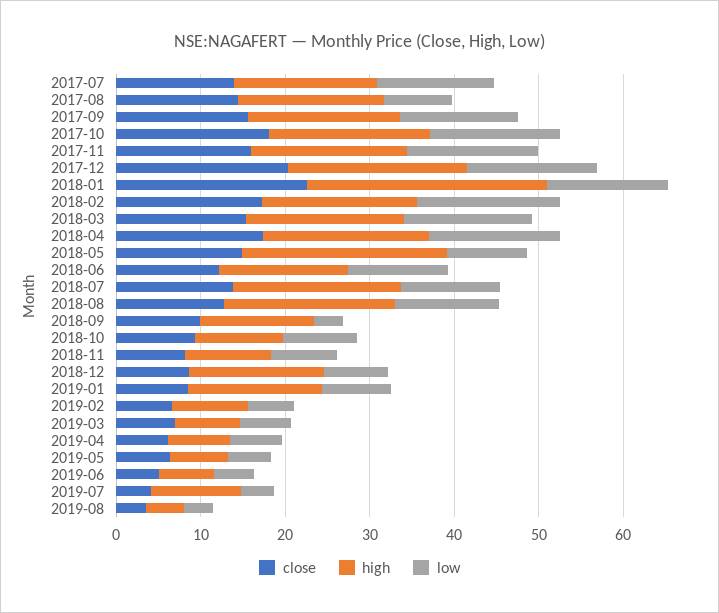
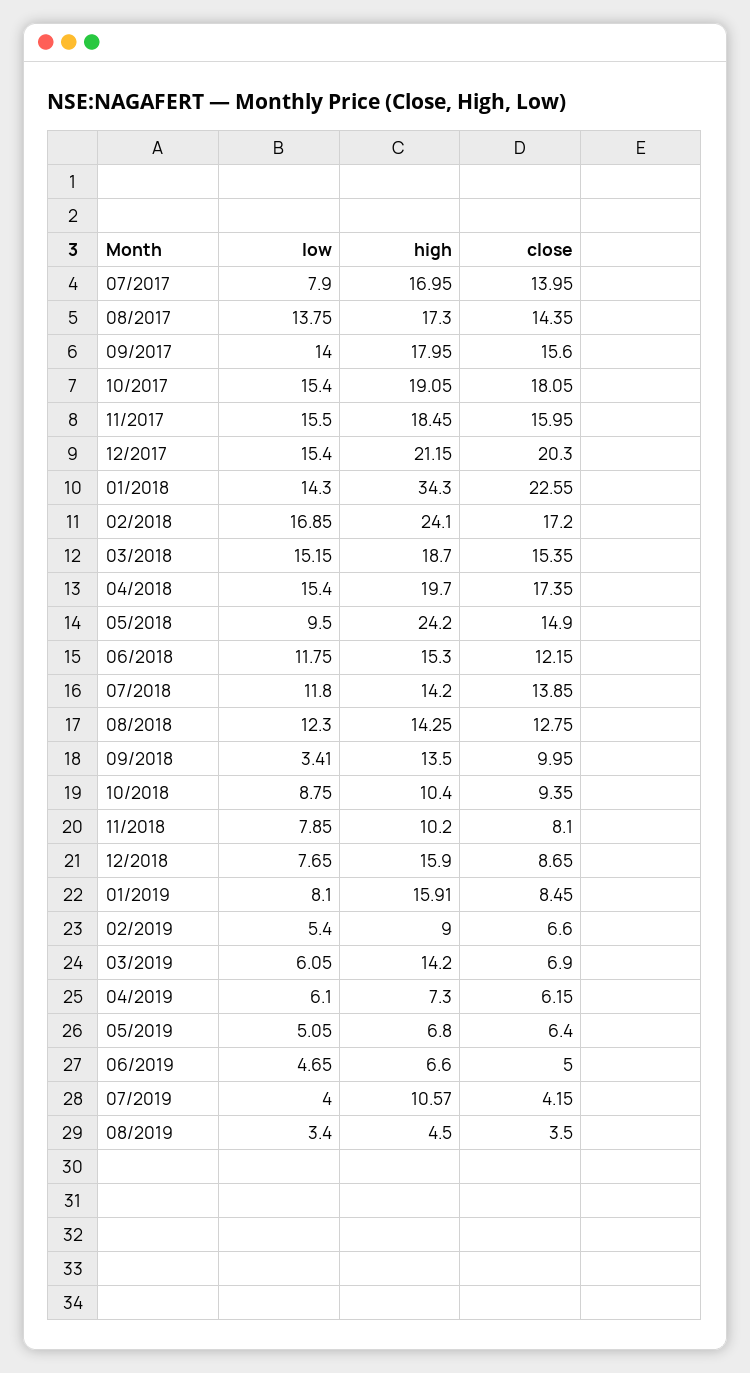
  {
    "close": {
      "2017-07": 13.95,
      "2017-08": 14.35,
      "2017-09": 15.6,
      "2017-10": 18.05,
      "2017-11": 15.95,
      "2017-12": 20.3,
      "2018-01": 22.55,
      "2018-02": 17.2,
      "2018-03": 15.35,
      "2018-04": 17.35,
      "2018-05": 14.9,
      "2018-06": 12.15,
      "2018-07": 13.85,
      "2018-08": 12.75,
      "2018-09": 9.95,
      "2018-10": 9.35,
      "2018-11": 8.1,
      "2018-12": 8.65,
      "2019-01": 8.45,
      "2019-02": 6.6,
      "2019-03": 6.9,
      "2019-04": 6.15,
      "2019-05": 6.4,
      "2019-06": 5,
      "2019-07": 4.15,
      "2019-08": 3.5
    },
    "high": {
      "2017-07": 16.95,
      "2017-08": 17.3,
      "2017-09": 17.95,
      "2017-10": 19.05,
      "2017-11": 18.45,
      "2017-12": 21.15,
-     "2018-01": 28,
+     "2018-01": 34.3,
-     "2018-02": 18,
+     "2018-02": 24.1,
      "2018-03": 18.7,
      "2018-04": 19.7,
      "2018-05": 24.2,
      "2018-06": 15.3,
-     "2018-07": 20,
+     "2018-07": 14.2,
-     "2018-08": 20,
+     "2018-08": 14.25,
      "2018-09": 13.5,
      "2018-10": 10.4,
      "2018-11": 10.2,
      "2018-12": 15.9,
      "2019-01": 15.91,
      "2019-02": 9,
-     "2019-03": 8,
+     "2019-03": 14.2,
      "2019-04": 7.3,
      "2019-05": 6.8,
      "2019-06": 6.6,
      "2019-07": 10.57,
      "2019-08": 4.5
    },
    "low": {
-     "2017-07": 14,
+     "2017-07": 7.9,
-     "2017-08": 8,
+     "2017-08": 13.75,
      "2017-09": 14,
      "2017-10": 15.4,
      "2017-11": 15.5,
      "2017-12": 15.4,
      "2018-01": 14.3,
      "2018-02": 16.85,
      "2018-03": 15.15,
      "2018-04": 15.4,
      "2018-05": 9.5,
      "2018-06": 11.75,
      "2018-07": 11.8,
      "2018-08": 12.3,
      "2018-09": 3.41,
      "2018-10": 8.75,
      "2018-11": 7.85,
      "2018-12": 7.65,
      "2019-01": 8.1,
      "2019-02": 5.4,
      "2019-03": 6.05,
      "2019-04": 6.1,
      "2019-05": 5.05,
      "2019-06": 4.65,
      "2019-07": 4,
      "2019-08": 3.4
    }
  }

